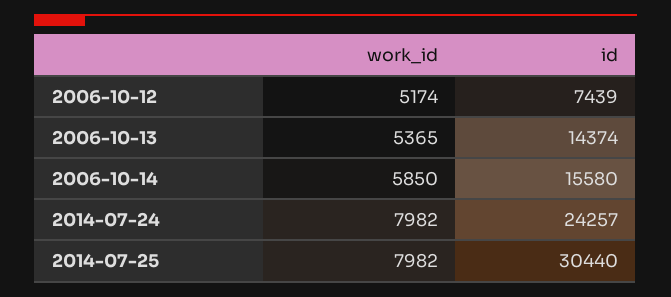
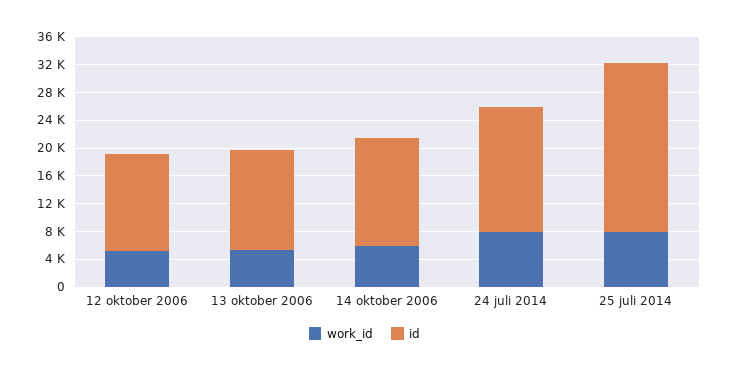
  {
    "work_id": {
      "2006-10-12": 5174,
      "2006-10-13": 5365,
      "2006-10-14": 5850,
      "2014-07-24": 7982,
      "2014-07-25": 7982
    },
    "id": {
-     "2006-10-12": 7439,
+     "2006-10-12": 14000,
      "2006-10-13": 14374,
      "2006-10-14": 15580,
-     "2014-07-24": 24257,
+     "2014-07-24": 18000,
-     "2014-07-25": 30440
+     "2014-07-25": 24000
    }
  }

